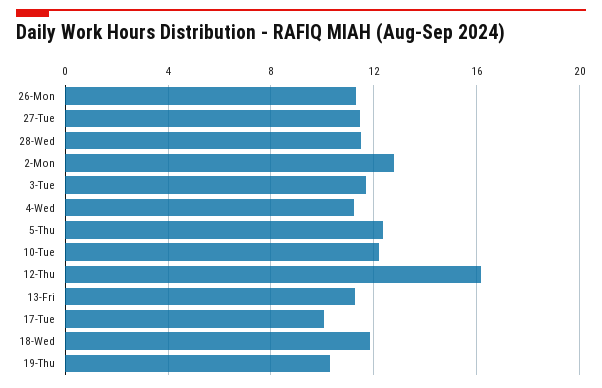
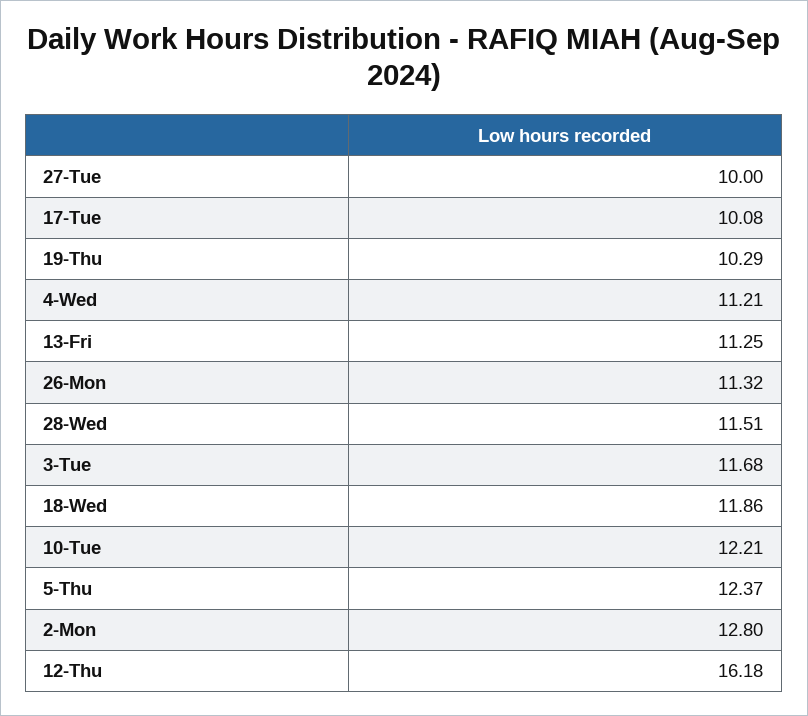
  {
    "26-Mon": 11.32,
-   "27-Tue": 11.5,
+   "27-Tue": 10,
    "28-Wed": 11.51,
    "2-Mon": 12.8,
    "3-Tue": 11.68,
    "4-Wed": 11.21,
    "5-Thu": 12.37,
    "10-Tue": 12.21,
    "12-Thu": 16.18,
    "13-Fri": 11.25,
    "17-Tue": 10.08,
    "18-Wed": 11.86,
    "19-Thu": 10.29
  }

